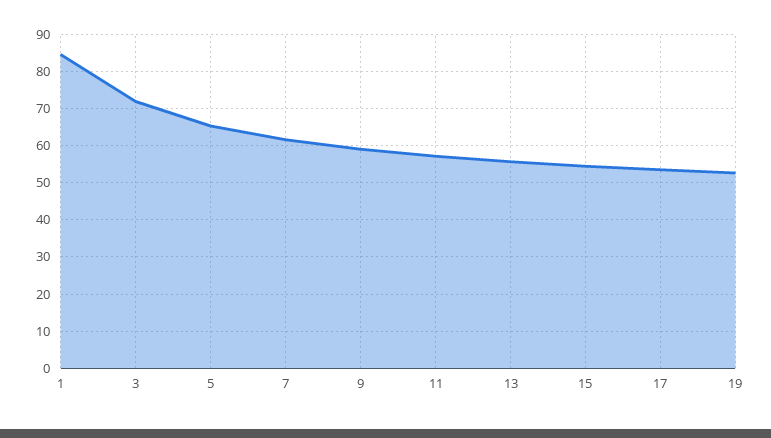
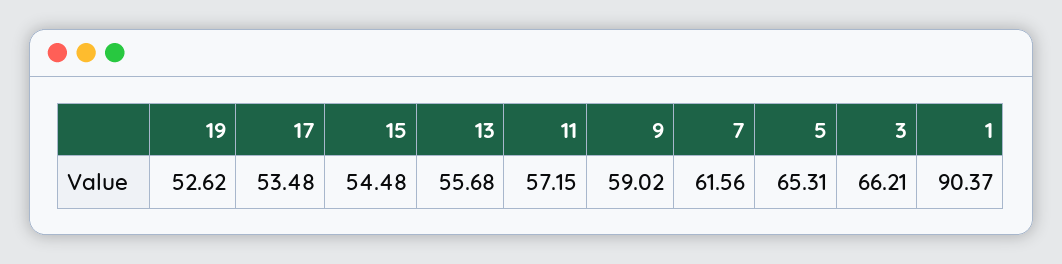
  {
-   "1": 84,
+   "1": 90.37,
-   "3": 72,
+   "3": 66.21,
    "5": 65.31,
    "7": 61.56,
    "9": 59.02,
    "11": 57.15,
    "13": 55.68,
    "15": 54.48,
    "17": 53.48,
    "19": 52.62
  }

